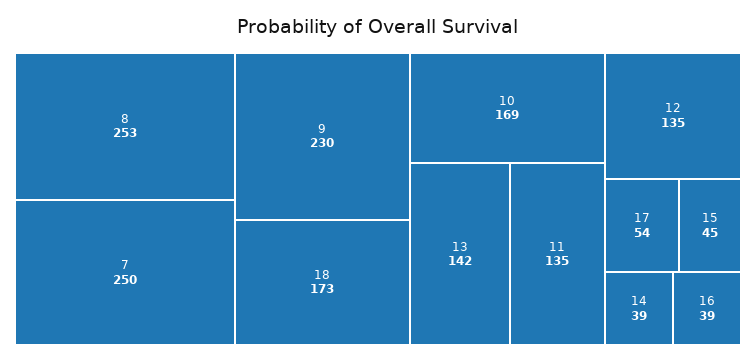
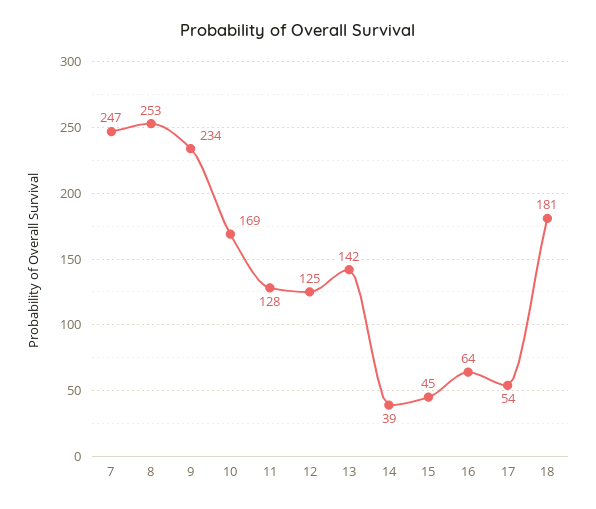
  {
    "8": 253,
-   "7": 250,
+   "7": 247,
-   "9": 230,
+   "9": 234,
-   "18": 173,
+   "18": 181,
    "10": 169,
    "13": 142,
-   "11": 135,
+   "11": 128,
-   "12": 135,
+   "12": 125,
    "17": 54,
    "15": 45,
    "14": 39,
-   "16": 39
+   "16": 64
  }

